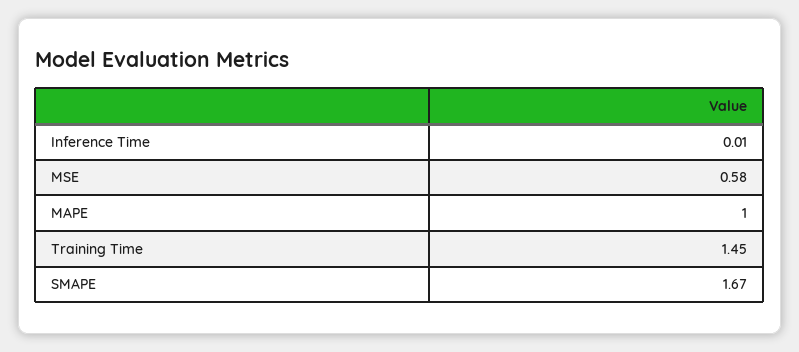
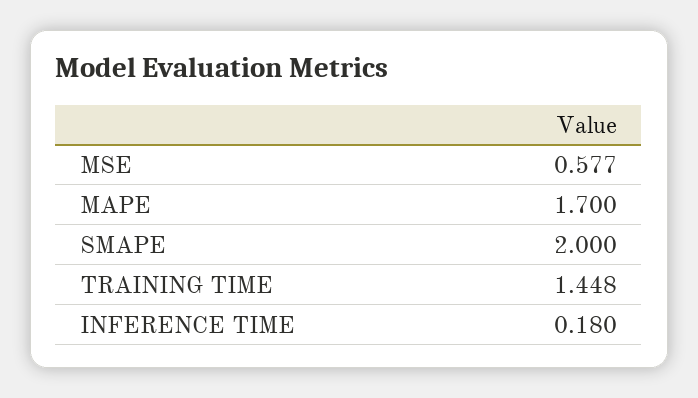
  {
-   "Inference Time": 0.01,
+   "Inference Time": 0.18,
    "MSE": 0.577,
-   "MAPE": 1,
+   "MAPE": 1.7,
    "Training Time": 1.448,
-   "SMAPE": 1.67
+   "SMAPE": 2
  }

